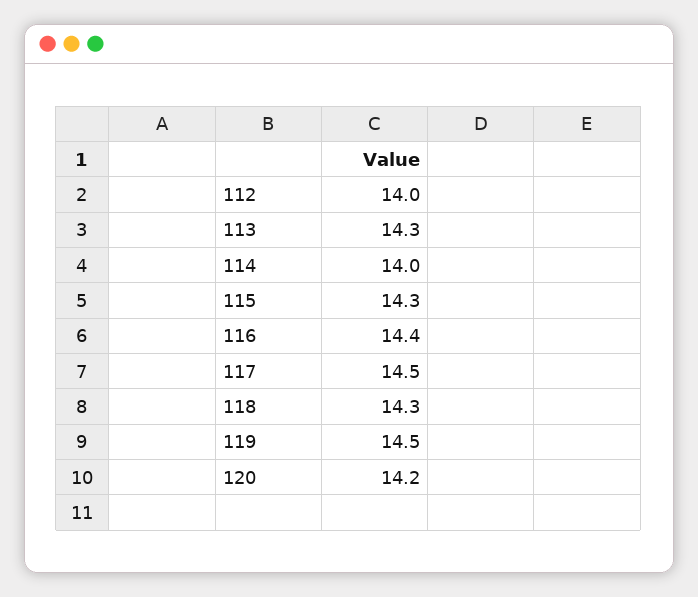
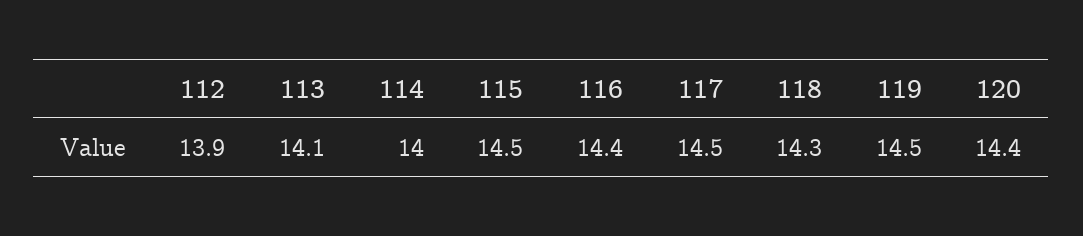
  {
-   "112": 14,
+   "112": 13.9,
-   "113": 14.3,
+   "113": 14.1,
    "114": 14,
-   "115": 14.3,
+   "115": 14.5,
    "116": 14.4,
    "117": 14.5,
    "118": 14.3,
    "119": 14.5,
-   "120": 14.2
+   "120": 14.4
  }

